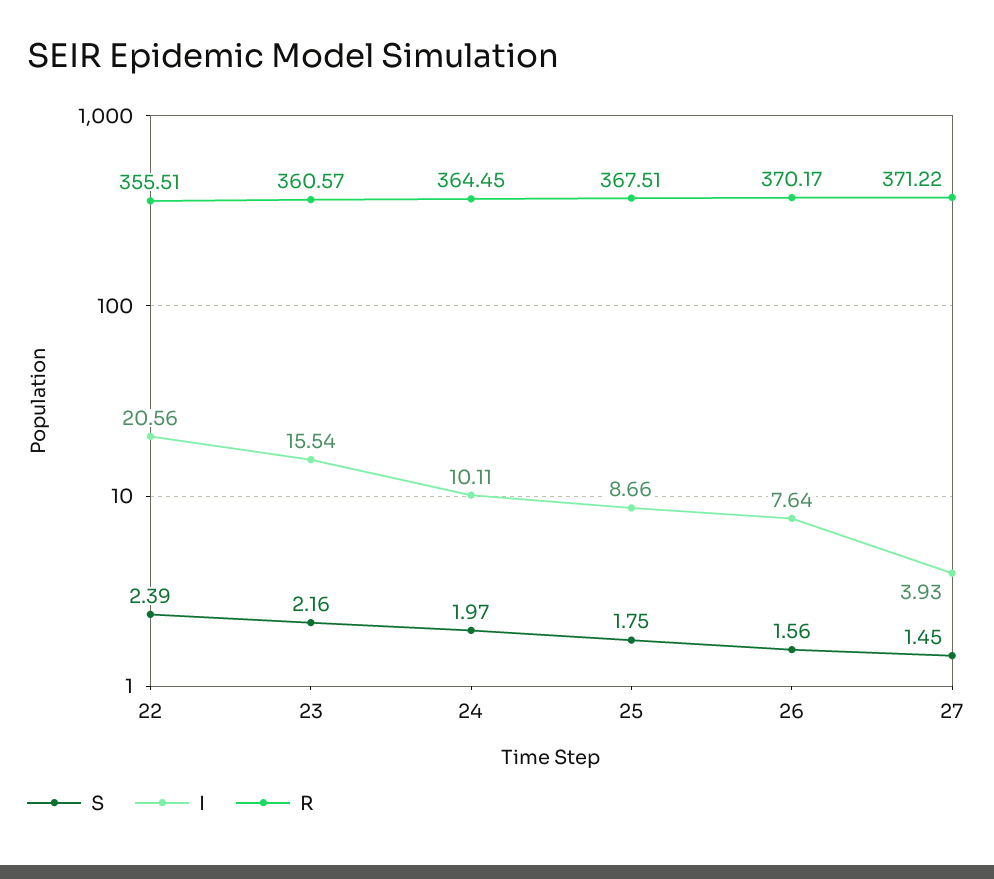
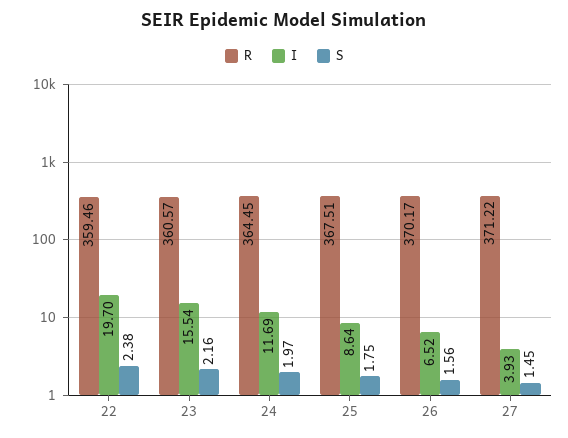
  {
    "S": {
-     "22": 2.39,
+     "22": 2.38,
      "23": 2.16,
      "24": 1.97,
      "25": 1.75,
      "26": 1.56,
      "27": 1.45
    },
    "I": {
-     "22": 20.56,
+     "22": 19.7,
      "23": 15.54,
-     "24": 10.11,
+     "24": 11.69,
-     "25": 8.66,
+     "25": 8.64,
-     "26": 7.64,
+     "26": 6.52,
      "27": 3.93
    },
    "R": {
-     "22": 355.51,
+     "22": 359.46,
      "23": 360.57,
      "24": 364.45,
      "25": 367.51,
      "26": 370.17,
      "27": 371.22
    }
  }

